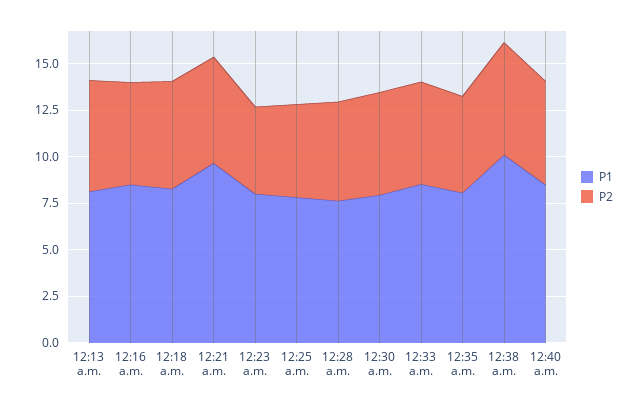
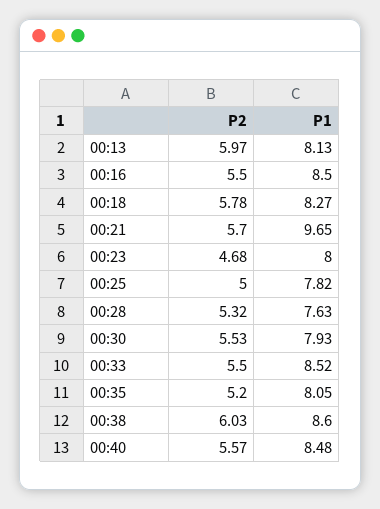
  {
    "P1": {
      "12:13 a.m.": 8.13,
      "12:16 a.m.": 8.5,
      "12:18 a.m.": 8.27,
      "12:21 a.m.": 9.65,
      "12:23 a.m.": 8,
      "12:25 a.m.": 7.82,
      "12:28 a.m.": 7.63,
      "12:30 a.m.": 7.93,
      "12:33 a.m.": 8.52,
      "12:35 a.m.": 8.05,
-     "12:38 a.m.": 10,
+     "12:38 a.m.": 8.6,
      "12:40 a.m.": 8.48
    },
    "P2": {
      "12:13 a.m.": 5.97,
      "12:16 a.m.": 5.5,
      "12:18 a.m.": 5.78,
      "12:21 a.m.": 5.7,
      "12:23 a.m.": 4.68,
      "12:25 a.m.": 5,
      "12:28 a.m.": 5.32,
      "12:30 a.m.": 5.53,
      "12:33 a.m.": 5.5,
      "12:35 a.m.": 5.2,
      "12:38 a.m.": 6.03,
      "12:40 a.m.": 5.57
    }
  }

